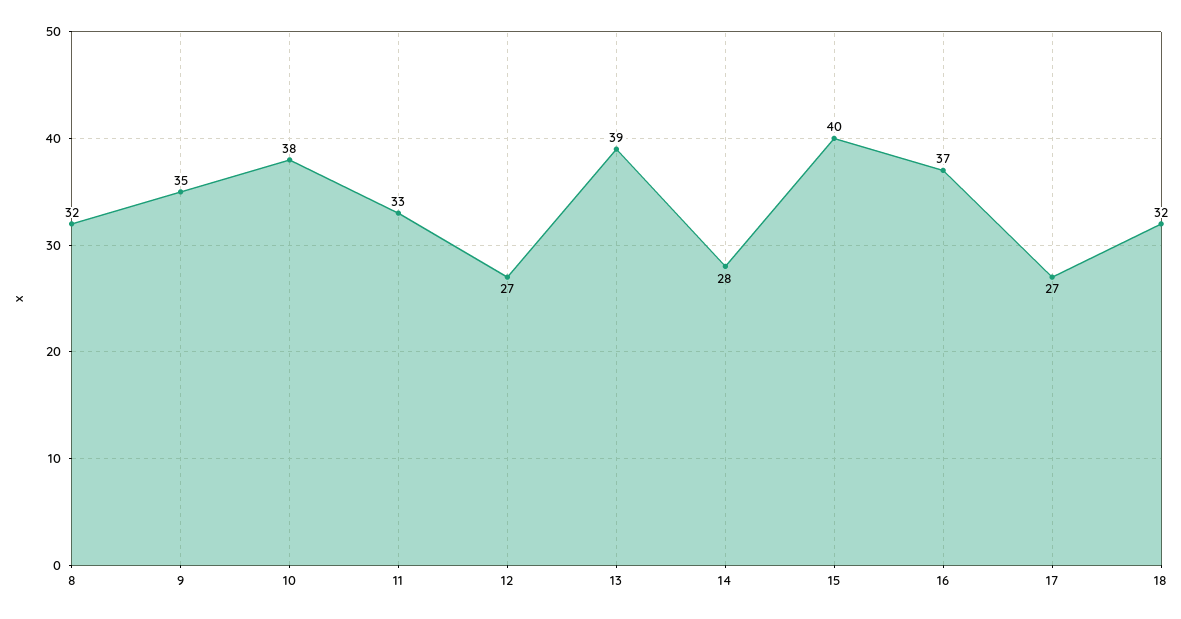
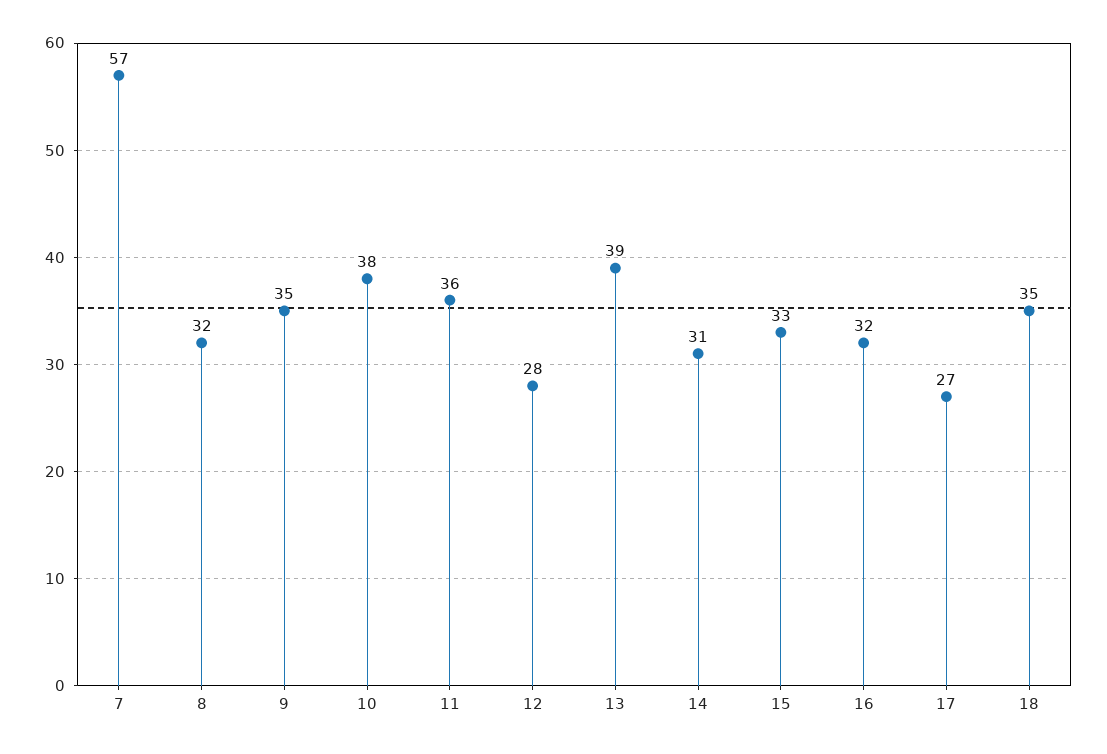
  {
    "8": 32,
    "9": 35,
    "10": 38,
-   "11": 33,
+   "11": 36,
-   "12": 27,
+   "12": 28,
    "13": 39,
-   "14": 28,
+   "14": 31,
-   "15": 40,
+   "15": 33,
-   "16": 37,
+   "16": 32,
    "17": 27,
-   "18": 32
+   "18": 35,
+   "7": 57
  }

